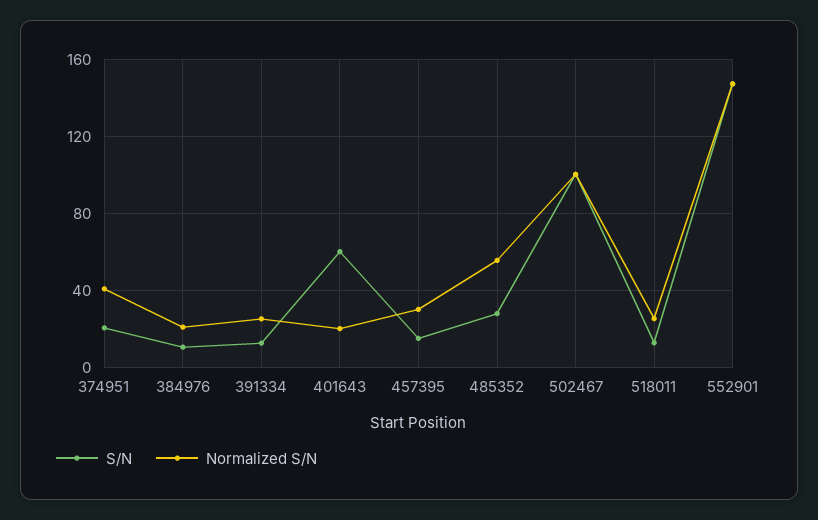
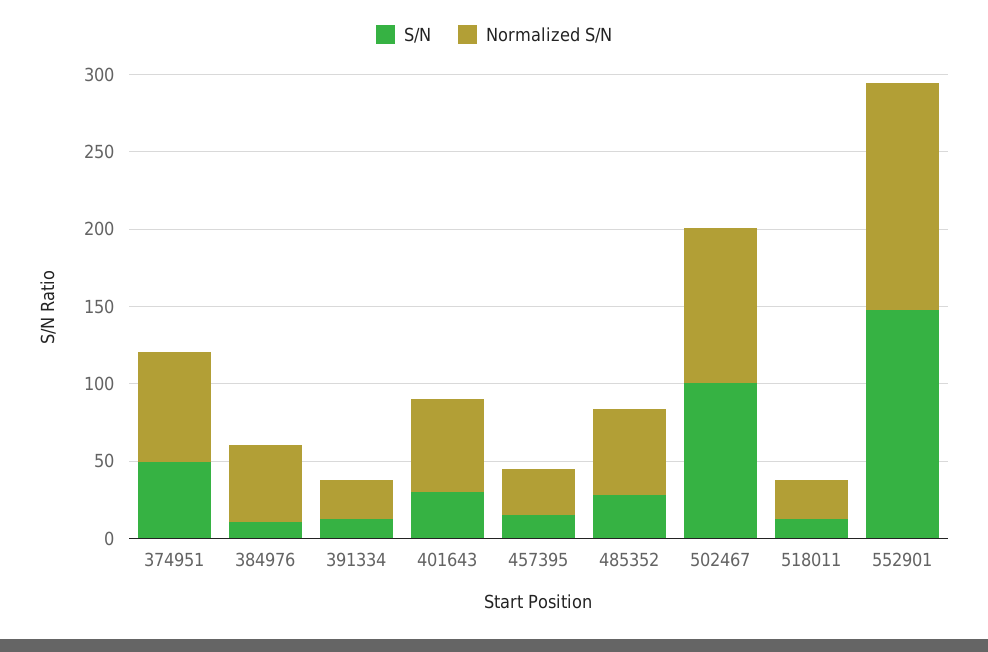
  {
    "S/N": {
-     "374951": 20,
+     "374951": 50,
      "384976": 10,
      "391334": 15,
-     "401643": 60,
+     "401643": 30,
      "457395": 15,
      "485352": 30,
      "502467": 100,
      "518011": 15,
      "552901": 145
    },
    "Normalized S/N": {
-     "374951": 40,
+     "374951": 70,
-     "384976": 20,
+     "384976": 50,
      "391334": 25,
-     "401643": 20,
+     "401643": 60,
      "457395": 30,
      "485352": 55,
      "502467": 100,
      "518011": 25,
      "552901": 145
    }
  }

